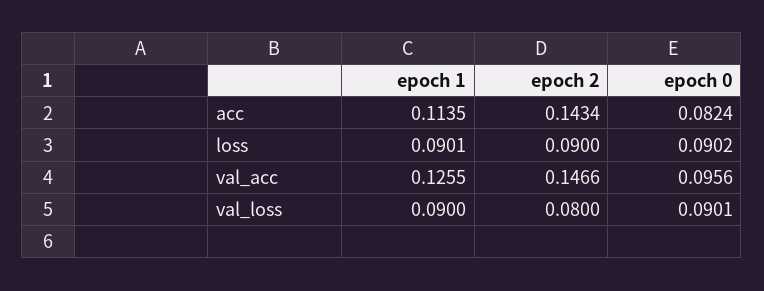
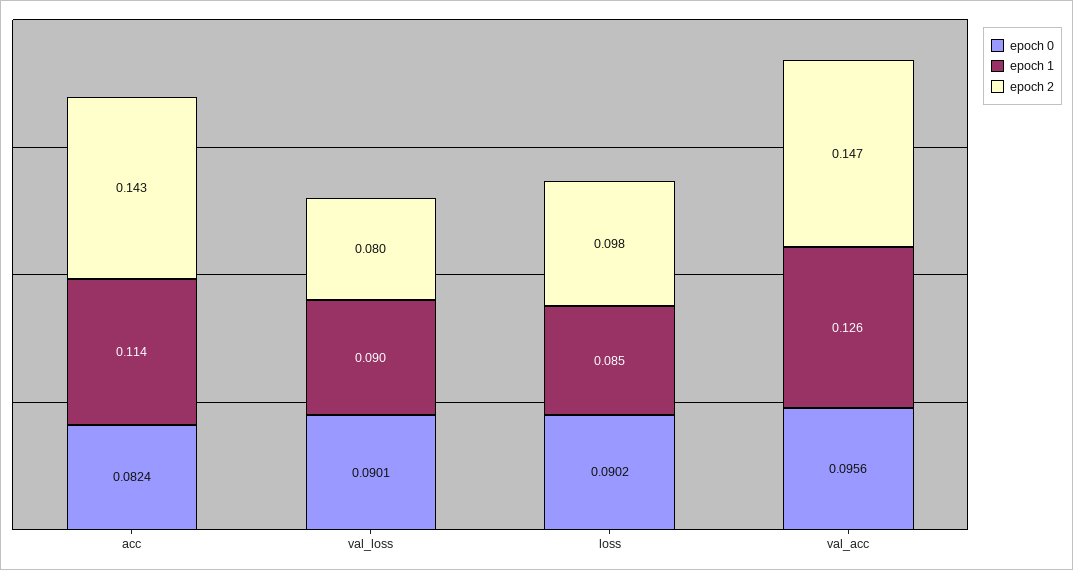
  {
    "epoch 1": {
      "acc": 0.1135,
-     "loss": 0.0901,
+     "loss": 0.085,
      "val_acc": 0.1255,
      "val_loss": 0.09
    },
    "epoch 2": {
      "acc": 0.1434,
-     "loss": 0.09,
+     "loss": 0.098,
      "val_acc": 0.1466,
      "val_loss": 0.08
    },
    "epoch 0": {
      "acc": 0.0824,
      "loss": 0.0902,
      "val_acc": 0.0956,
      "val_loss": 0.0901
    }
  }

